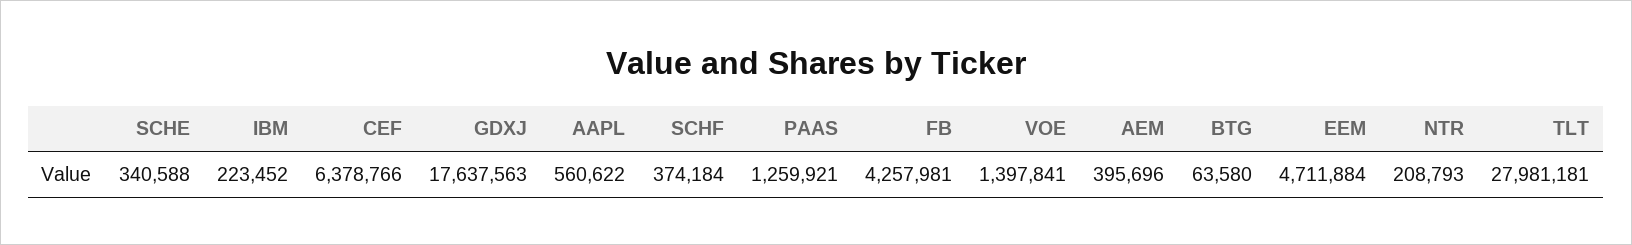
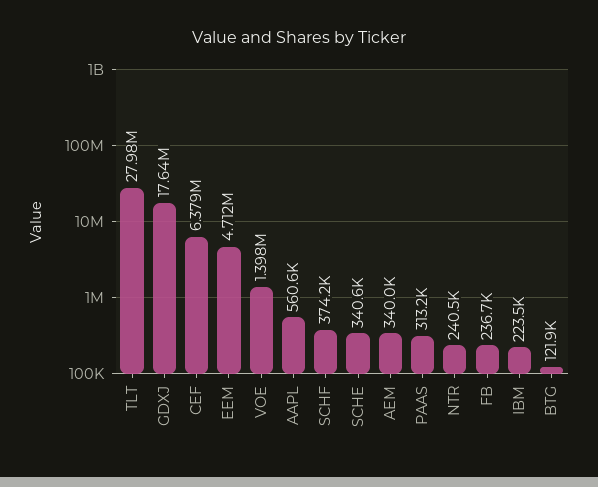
  {
    "SCHE": 340588,
    "IBM": 223452,
    "CEF": 6378766,
    "GDXJ": 17637563,
    "AAPL": 560622,
    "SCHF": 374184,
-   "PAAS": 1259921,
+   "PAAS": 313200,
-   "FB": 4257981,
+   "FB": 236700,
    "VOE": 1397841,
-   "AEM": 395696,
+   "AEM": 340000,
-   "BTG": 63580,
+   "BTG": 121900,
    "EEM": 4711884,
-   "NTR": 208793,
+   "NTR": 240500,
    "TLT": 27981181
  }

